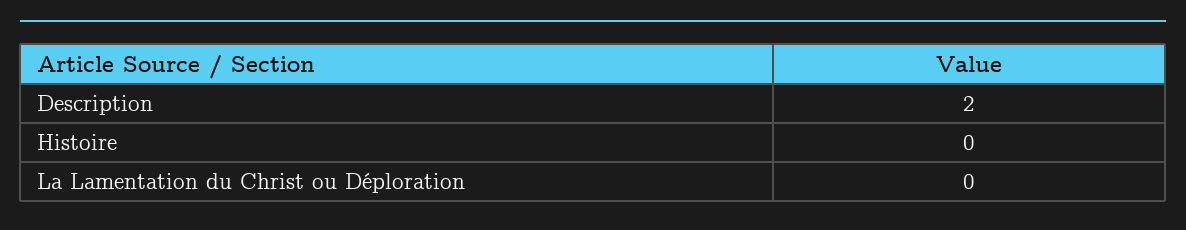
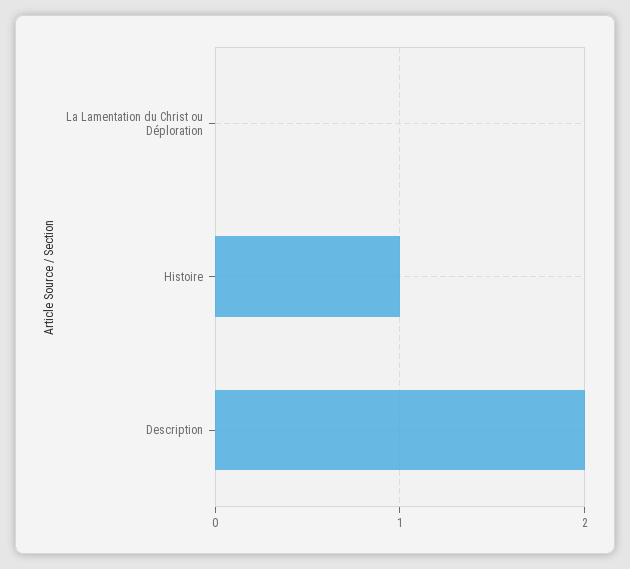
  {
    "Description": 2,
-   "Histoire": 0,
+   "Histoire": 1,
    "La Lamentation du Christ ou Déploration": 0
  }

